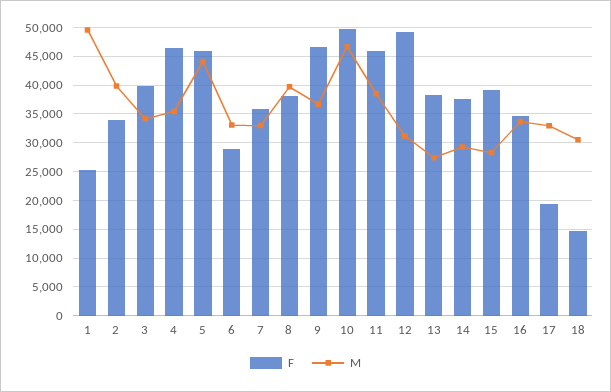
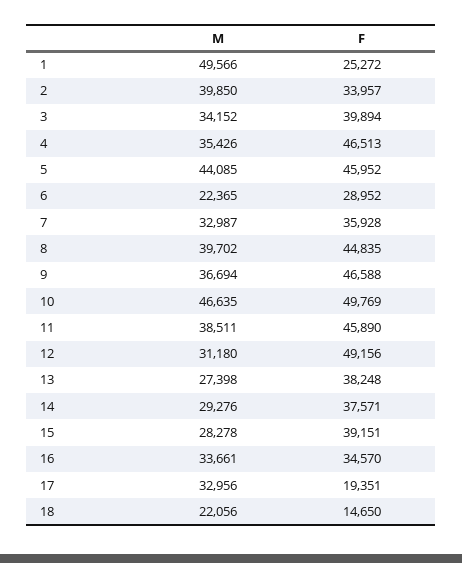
  {
    "F": {
      "1": 25272,
      "2": 33957,
      "3": 39894,
      "4": 46513,
      "5": 45952,
      "6": 28952,
      "7": 35928,
-     "8": 37500,
+     "8": 44835,
      "9": 46588,
      "10": 49769,
      "11": 45890,
      "12": 49156,
      "13": 38248,
      "14": 37571,
      "15": 39151,
      "16": 34570,
      "17": 19351,
      "18": 14650
    },
    "M": {
      "1": 49566,
      "2": 39850,
      "3": 34152,
      "4": 35426,
      "5": 44085,
-     "6": 32500,
+     "6": 22365,
      "7": 32987,
      "8": 39702,
      "9": 36694,
      "10": 46635,
      "11": 38511,
      "12": 31180,
      "13": 27398,
      "14": 29276,
      "15": 28278,
      "16": 33661,
      "17": 32956,
-     "18": 30000
+     "18": 22056
    }
  }

